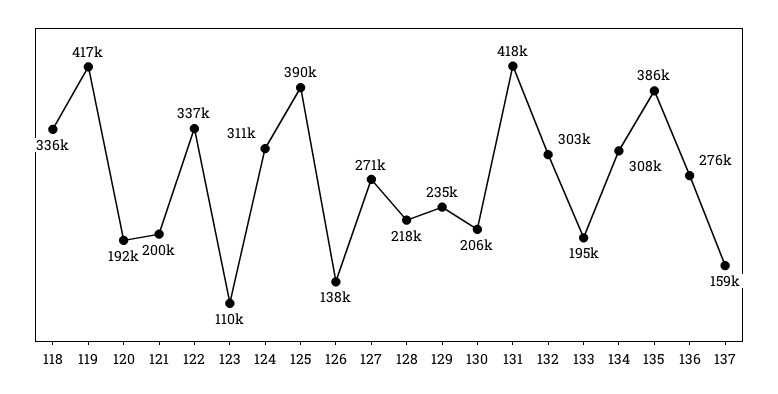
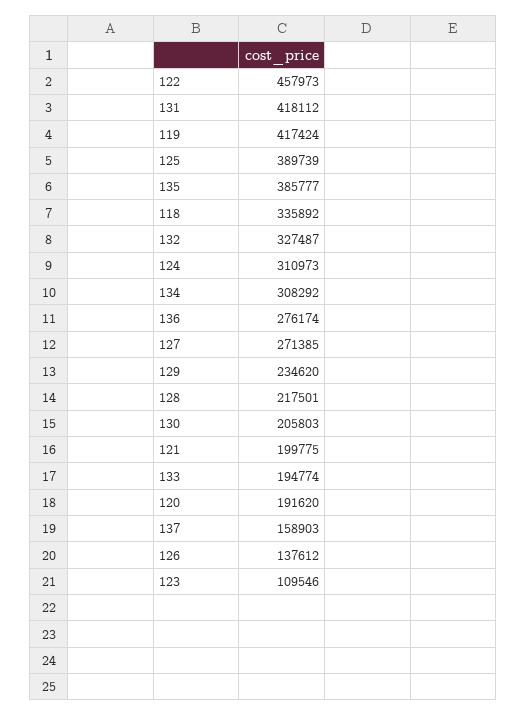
  {
    "118": 335892,
    "119": 417424,
    "120": 191620,
    "121": 199775,
-   "122": 337000,
+   "122": 457973,
    "123": 109546,
    "124": 310973,
    "125": 389739,
    "126": 137612,
    "127": 271385,
    "128": 217501,
    "129": 234620,
    "130": 205803,
    "131": 418112,
-   "132": 303000,
+   "132": 327487,
    "133": 194774,
    "134": 308292,
    "135": 385777,
    "136": 276174,
    "137": 158903
  }

